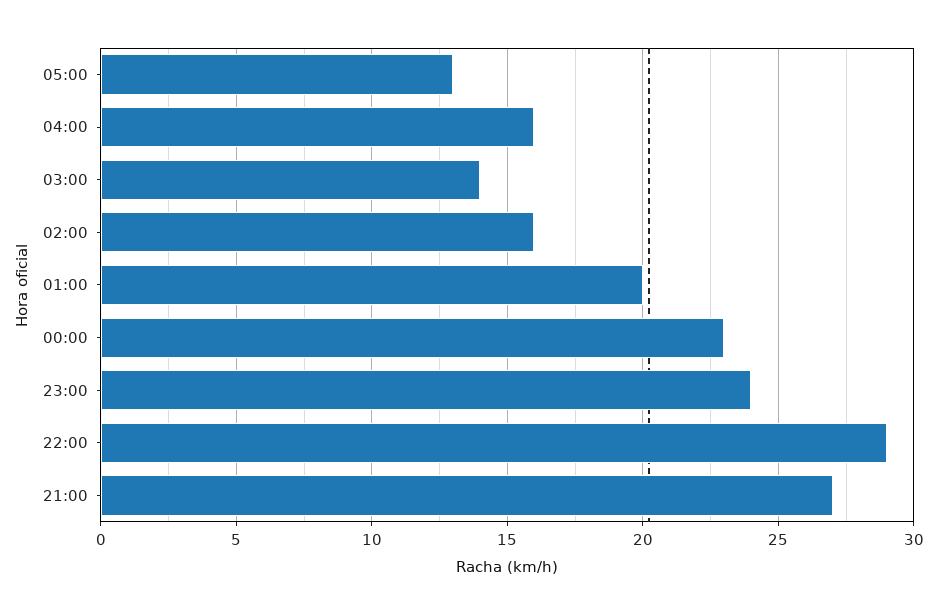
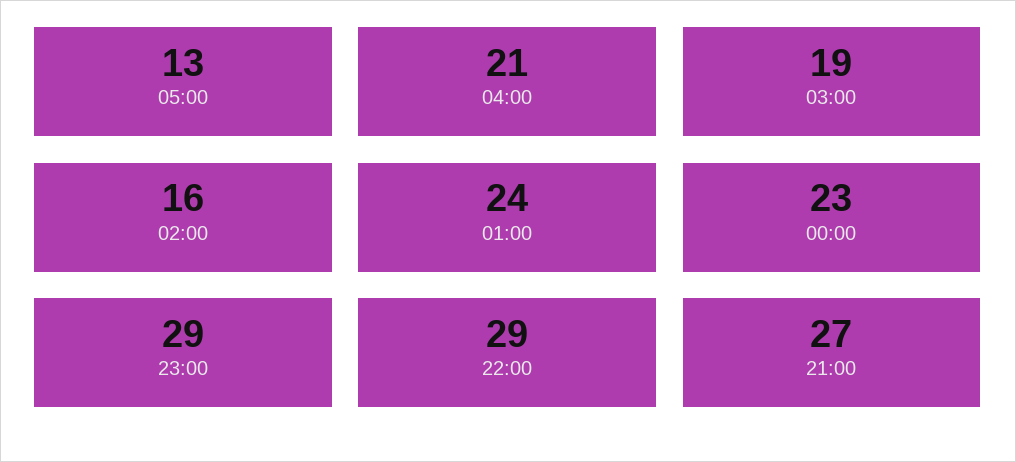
  {
    "05:00": 13,
-   "04:00": 16,
+   "04:00": 21,
-   "03:00": 14,
+   "03:00": 19,
    "02:00": 16,
-   "01:00": 20,
+   "01:00": 24,
    "00:00": 23,
-   "23:00": 24,
+   "23:00": 29,
    "22:00": 29,
    "21:00": 27
  }

